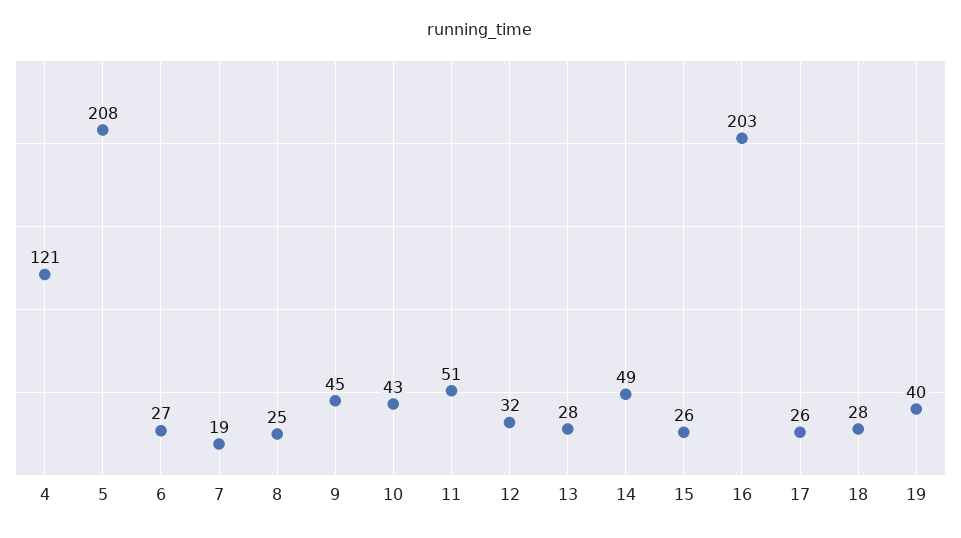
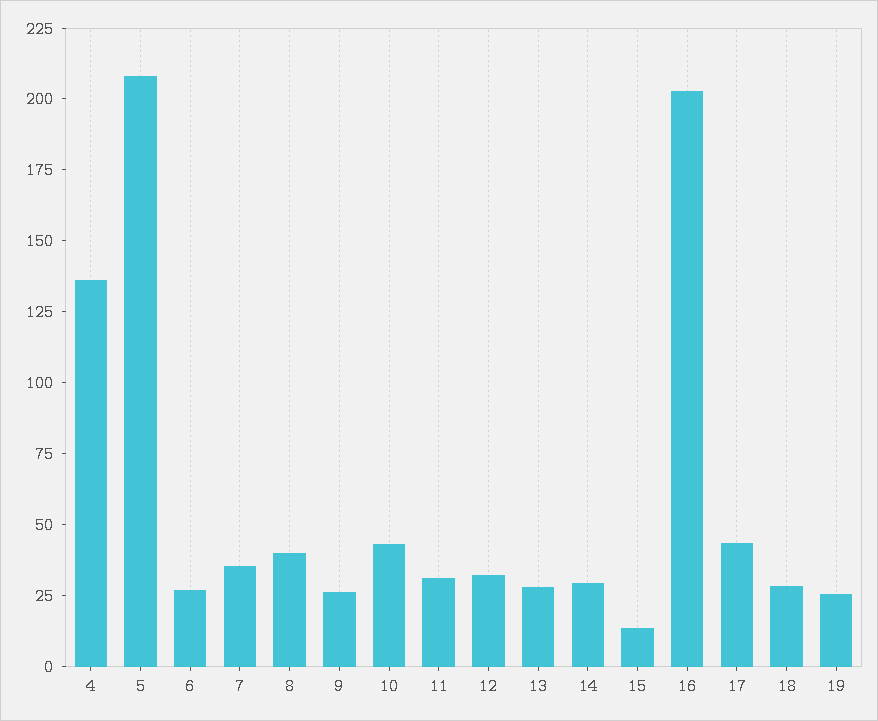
  {
-   "4": 121,
+   "4": 135,
    "5": 208,
    "6": 27,
-   "7": 19,
+   "7": 35,
-   "8": 25,
+   "8": 40,
-   "9": 45,
+   "9": 25,
    "10": 43,
-   "11": 51,
+   "11": 30,
    "12": 32,
    "13": 28,
-   "14": 49,
+   "14": 30,
-   "15": 26,
+   "15": 15,
    "16": 203,
-   "17": 26,
+   "17": 45,
    "18": 28,
-   "19": 40
+   "19": 25
  }

